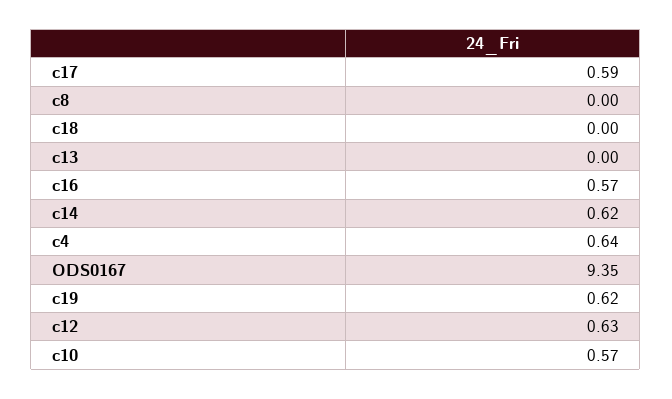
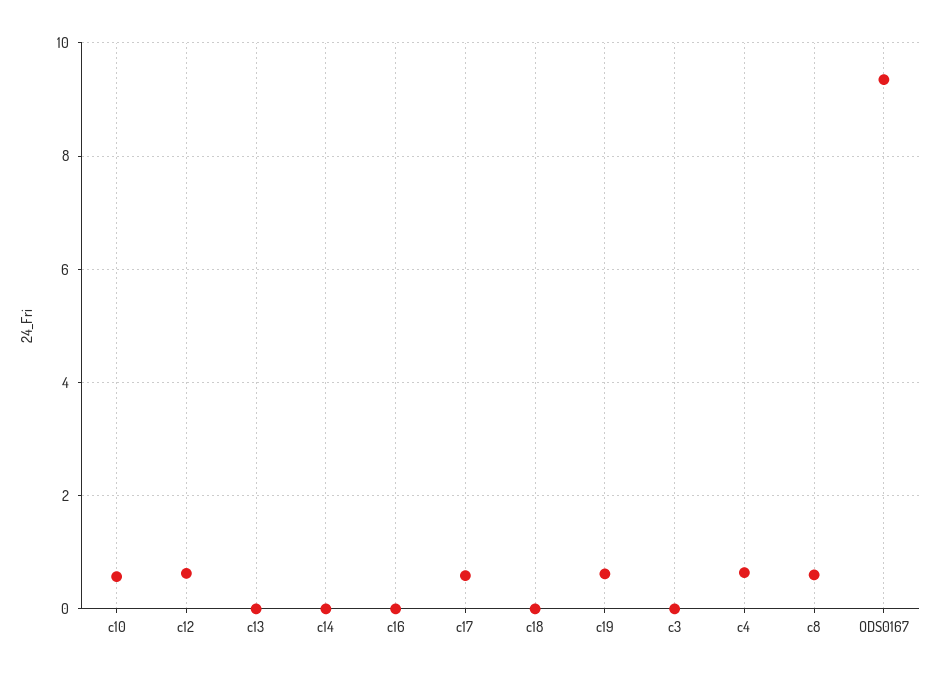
  {
    "c17": 0.59,
-   "c8": 0,
+   "c8": 0.6,
    "c18": 0,
    "c13": 0,
-   "c16": 0.57,
+   "c16": 0,
-   "c14": 0.62,
+   "c14": 0,
    "c4": 0.64,
    "ODS0167": 9.35,
    "c19": 0.62,
    "c12": 0.63,
-   "c10": 0.57
+   "c10": 0.57,
+   "c3": 0
  }

